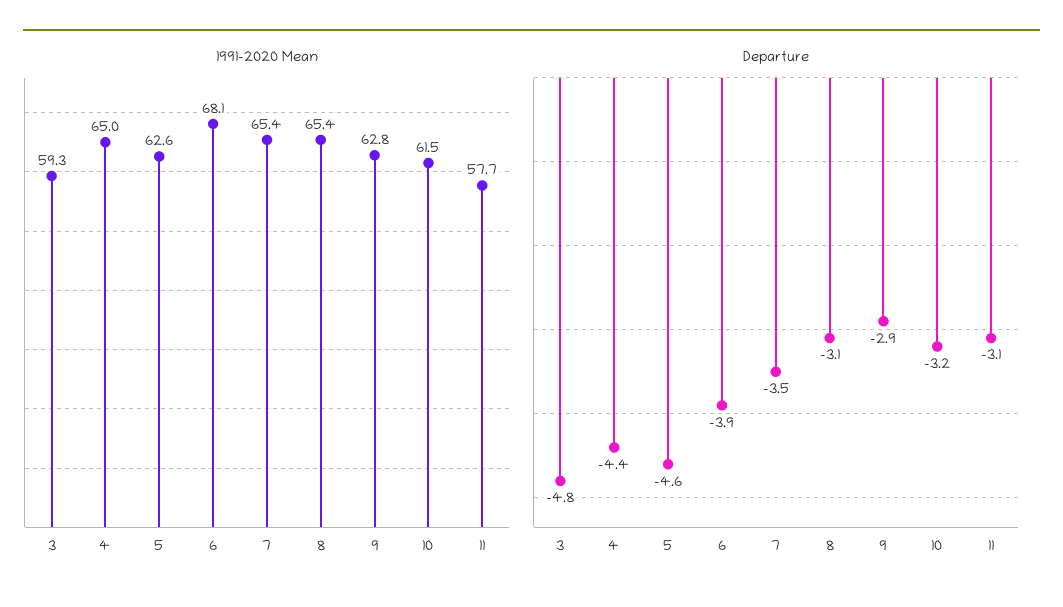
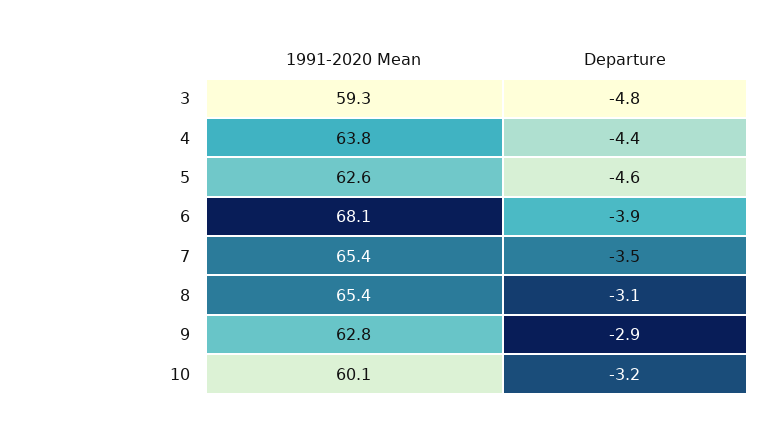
  {
    "1991-2020 Mean": {
      "3": 59.3,
-     "4": 65,
+     "4": 63.8,
      "5": 62.6,
      "6": 68.1,
      "7": 65.4,
      "8": 65.4,
      "9": 62.8,
-     "10": 61.5,
+     "10": 60.1
-     "11": 57.7
    },
    "Departure": {
      "3": -4.8,
      "4": -4.4,
      "5": -4.6,
      "6": -3.9,
      "7": -3.5,
      "8": -3.1,
      "9": -2.9,
-     "10": -3.2,
+     "10": -3.2
-     "11": -3.1
    }
  }

